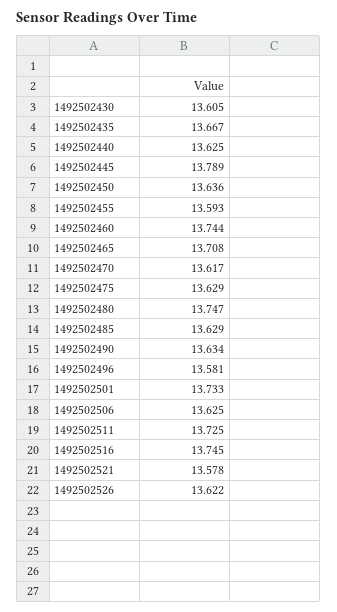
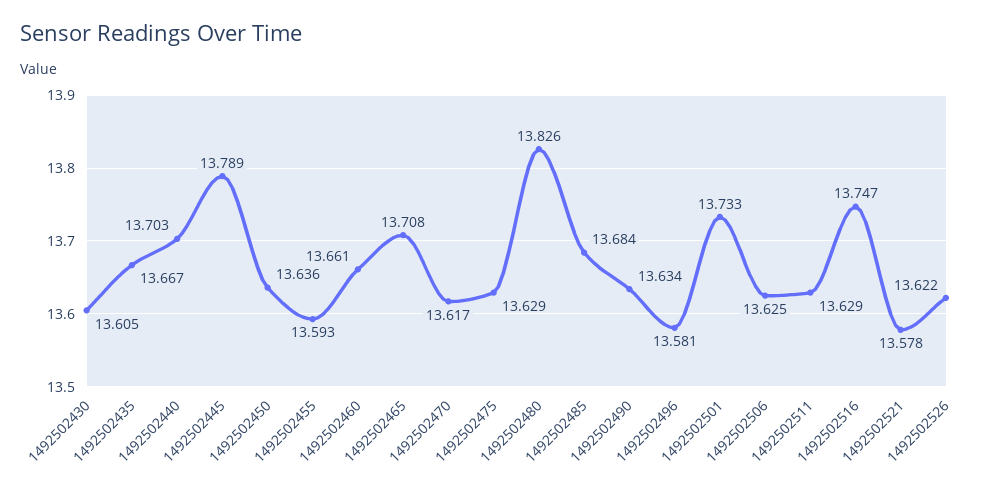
  {
    "1492502430": 13.605,
    "1492502435": 13.667,
-   "1492502440": 13.625,
+   "1492502440": 13.703,
    "1492502445": 13.789,
    "1492502450": 13.636,
    "1492502455": 13.593,
-   "1492502460": 13.744,
+   "1492502460": 13.661,
    "1492502465": 13.708,
    "1492502470": 13.617,
    "1492502475": 13.629,
-   "1492502480": 13.747,
+   "1492502480": 13.826,
-   "1492502485": 13.629,
+   "1492502485": 13.684,
    "1492502490": 13.634,
    "1492502496": 13.581,
    "1492502501": 13.733,
    "1492502506": 13.625,
-   "1492502511": 13.725,
+   "1492502511": 13.629,
-   "1492502516": 13.745,
+   "1492502516": 13.747,
    "1492502521": 13.578,
    "1492502526": 13.622
  }

